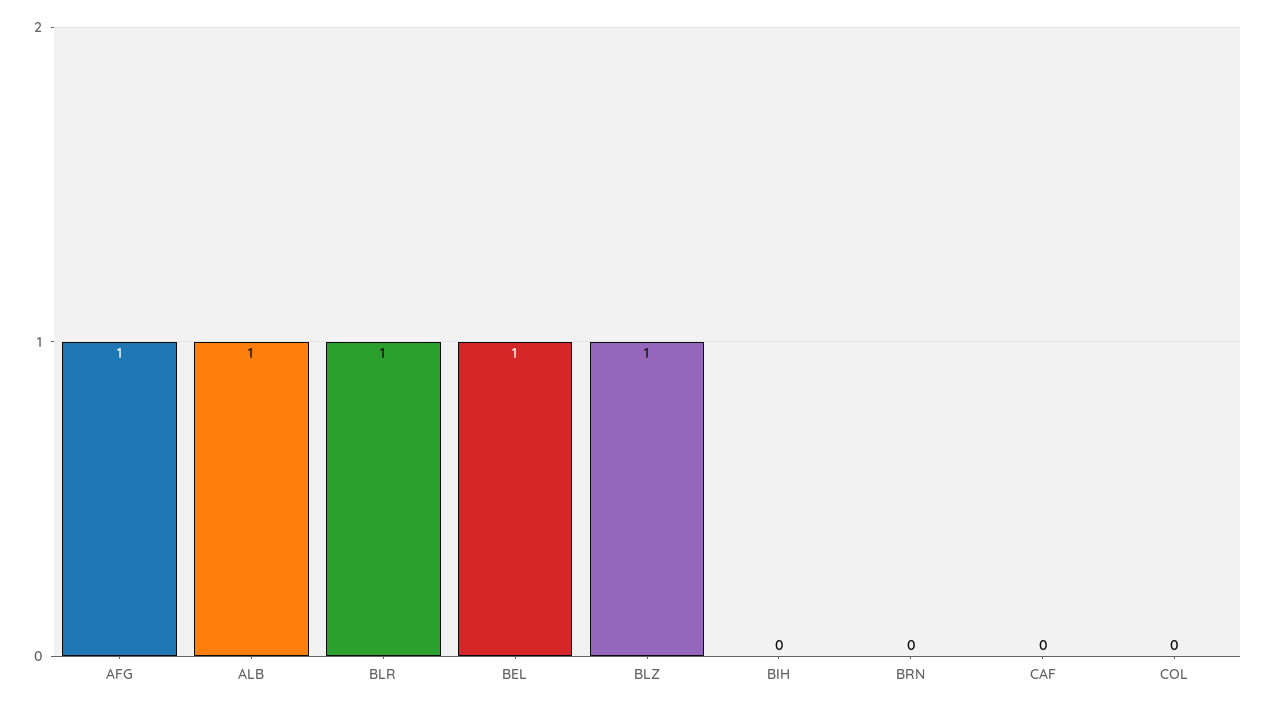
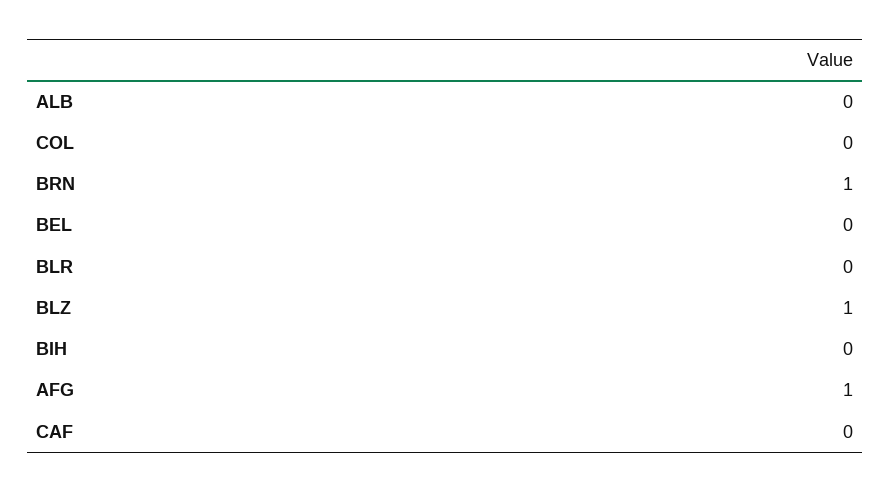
  {
    "AFG": 1,
-   "ALB": 1,
+   "ALB": 0,
-   "BLR": 1,
+   "BLR": 0,
-   "BEL": 1,
+   "BEL": 0,
    "BLZ": 1,
    "BIH": 0,
-   "BRN": 0,
+   "BRN": 1,
    "CAF": 0,
    "COL": 0
  }

